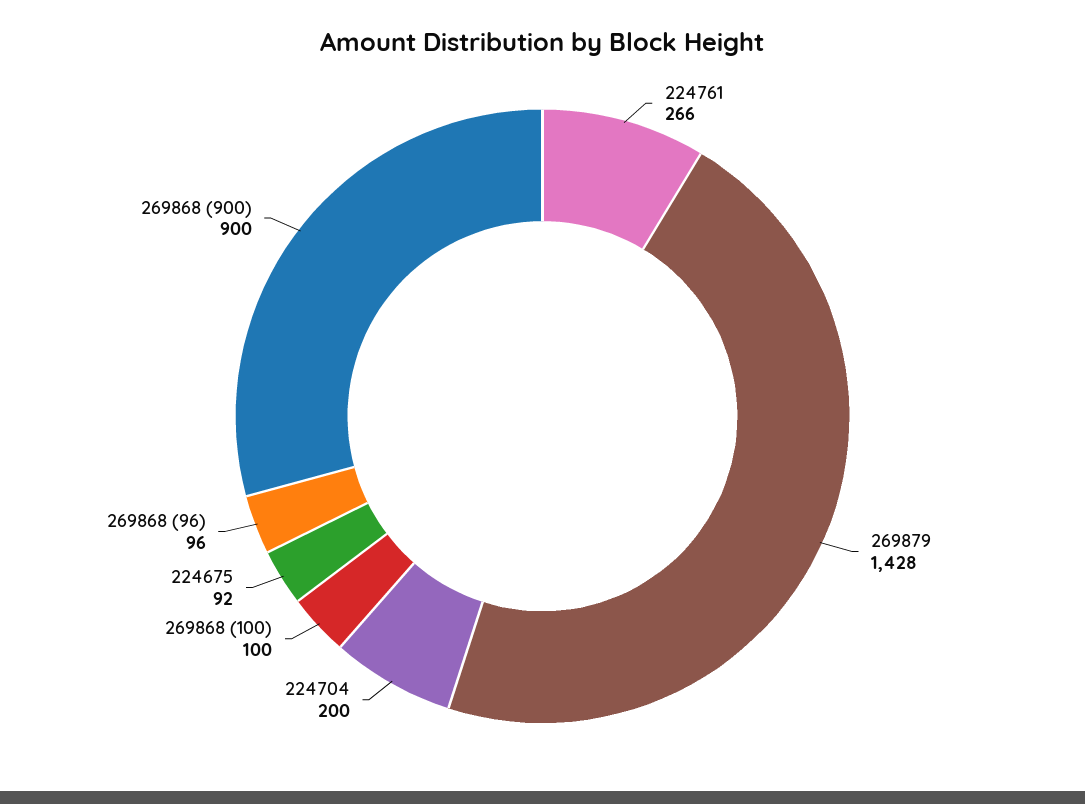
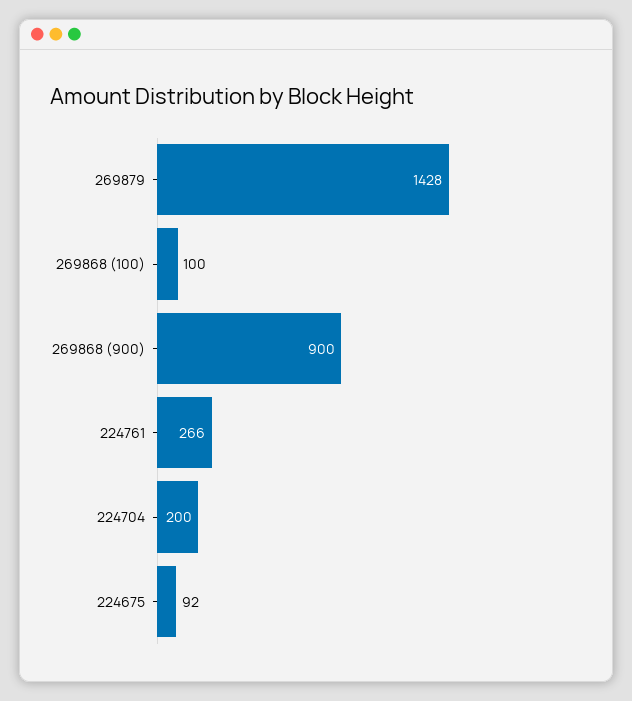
  {
    "224761": 266,
    "269879": 1428,
    "224704": 200,
    "269868 (100)": 100,
    "224675": 92,
-   "269868 (96)": 96,
    "269868 (900)": 900
  }

